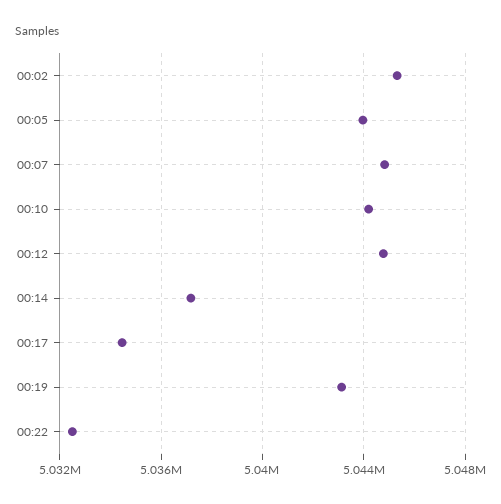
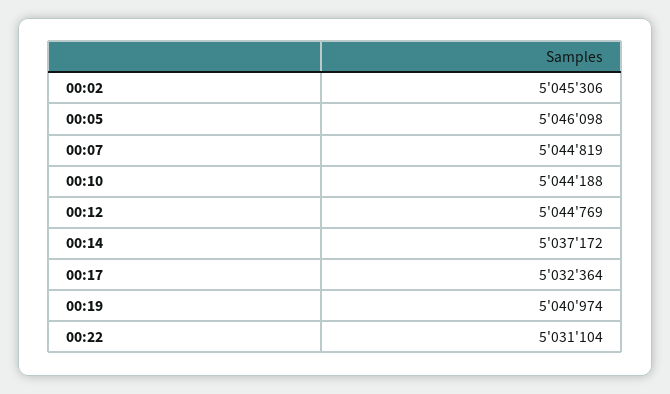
  {
    "00:02": 5045306,
-   "00:05": 5044000,
+   "00:05": 5046098,
    "00:07": 5044819,
    "00:10": 5044188,
    "00:12": 5044769,
    "00:14": 5037172,
-   "00:17": 5034500,
+   "00:17": 5032364,
-   "00:19": 5043000,
+   "00:19": 5040974,
-   "00:22": 5032500
+   "00:22": 5031104
  }

